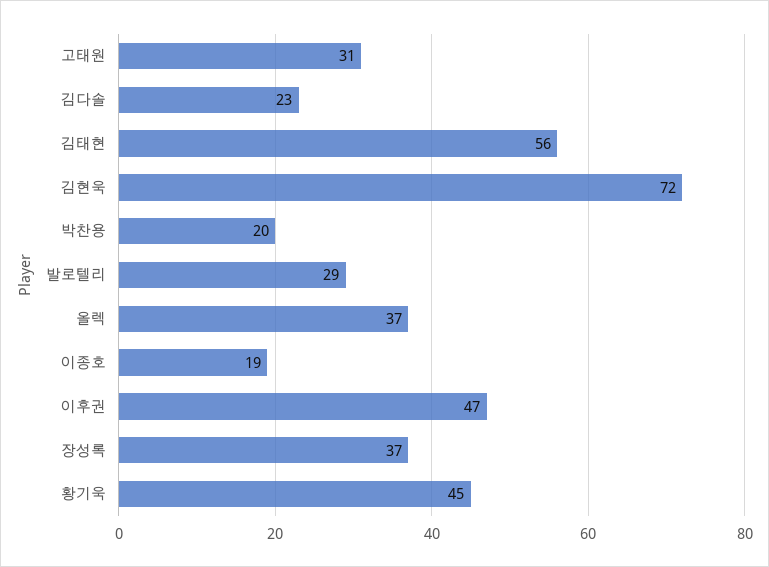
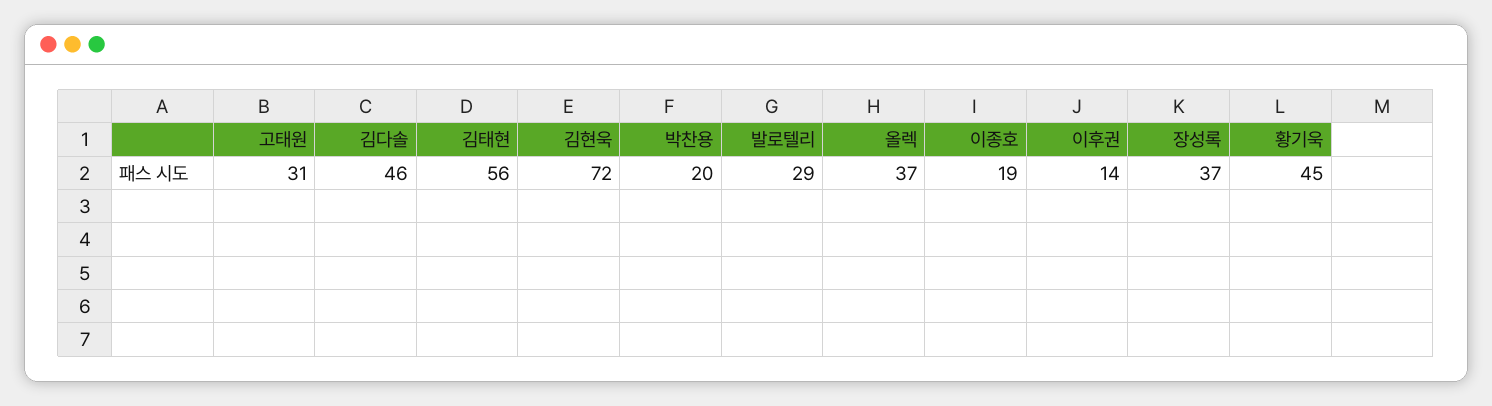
  {
    "고태원": 31,
-   "김다솔": 23,
+   "김다솔": 46,
    "김태현": 56,
    "김현욱": 72,
    "박찬용": 20,
    "발로텔리": 29,
    "올렉": 37,
    "이종호": 19,
-   "이후권": 47,
+   "이후권": 14,
    "장성록": 37,
    "황기욱": 45
  }

